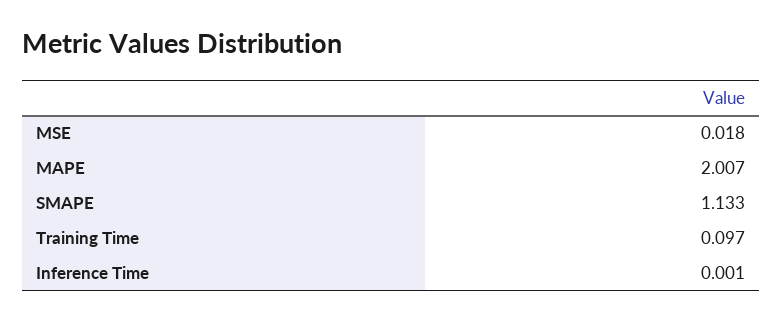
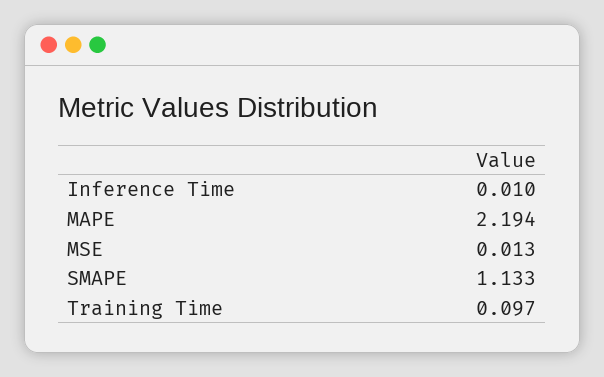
  {
-   "MSE": 0.018,
+   "MSE": 0.013,
-   "MAPE": 2.007,
+   "MAPE": 2.194,
    "SMAPE": 1.133,
    "Training Time": 0.097,
-   "Inference Time": 0.001
+   "Inference Time": 0.01
  }

